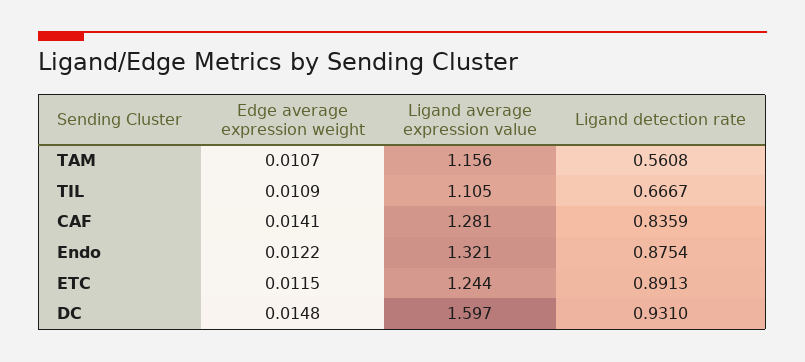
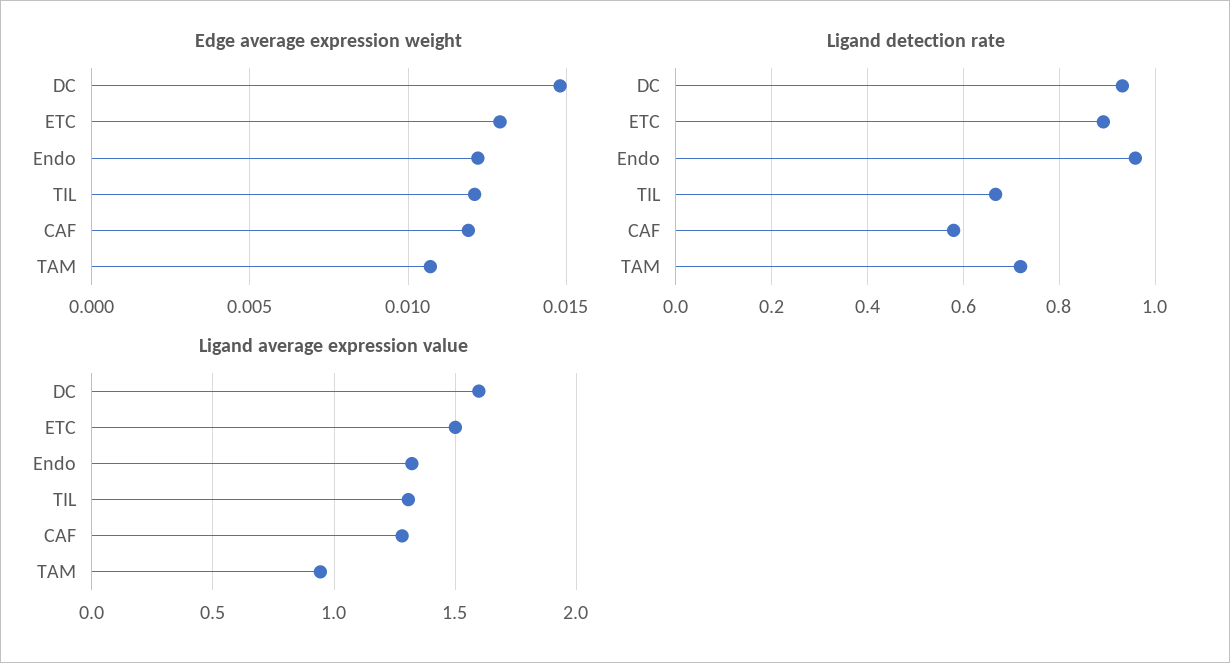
  {
    "Edge average expression weight": {
      "TAM": 0.0107,
-     "TIL": 0.0109,
+     "TIL": 0.012,
-     "CAF": 0.0141,
+     "CAF": 0.012,
      "Endo": 0.0122,
-     "ETC": 0.0115,
+     "ETC": 0.013,
      "DC": 0.0148
    },
    "Ligand average expression value": {
-     "TAM": 1.156,
+     "TAM": 0.95,
-     "TIL": 1.105,
+     "TIL": 1.3,
      "CAF": 1.281,
      "Endo": 1.321,
-     "ETC": 1.244,
+     "ETC": 1.5,
      "DC": 1.597
    },
    "Ligand detection rate": {
-     "TAM": 0.5608,
+     "TAM": 0.72,
      "TIL": 0.6667,
-     "CAF": 0.8359,
+     "CAF": 0.58,
-     "Endo": 0.8754,
+     "Endo": 0.96,
      "ETC": 0.8913,
      "DC": 0.931
    }
  }

